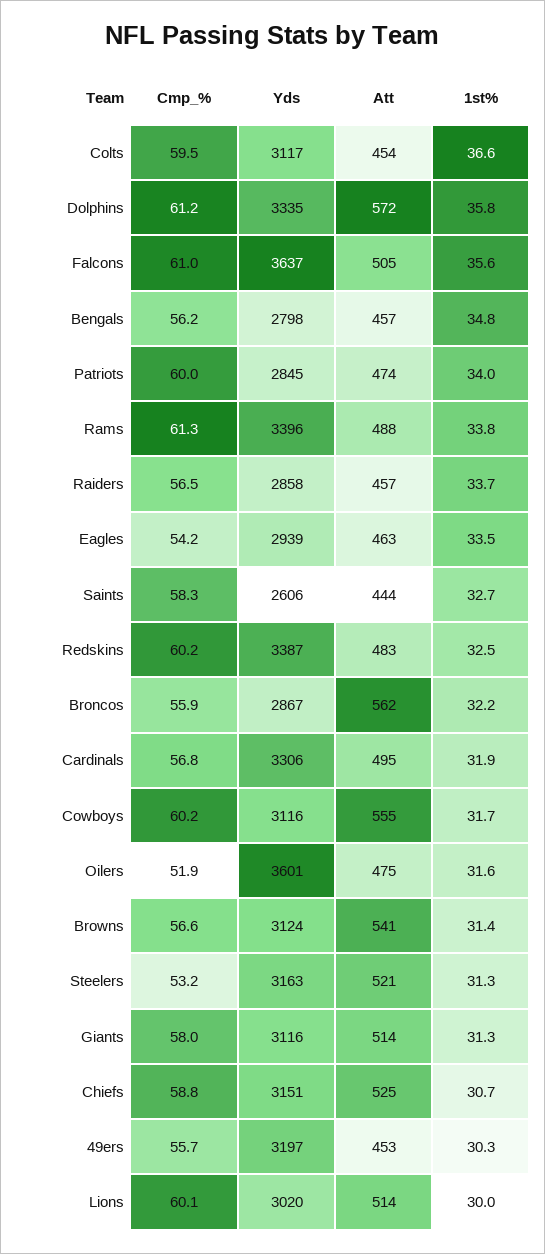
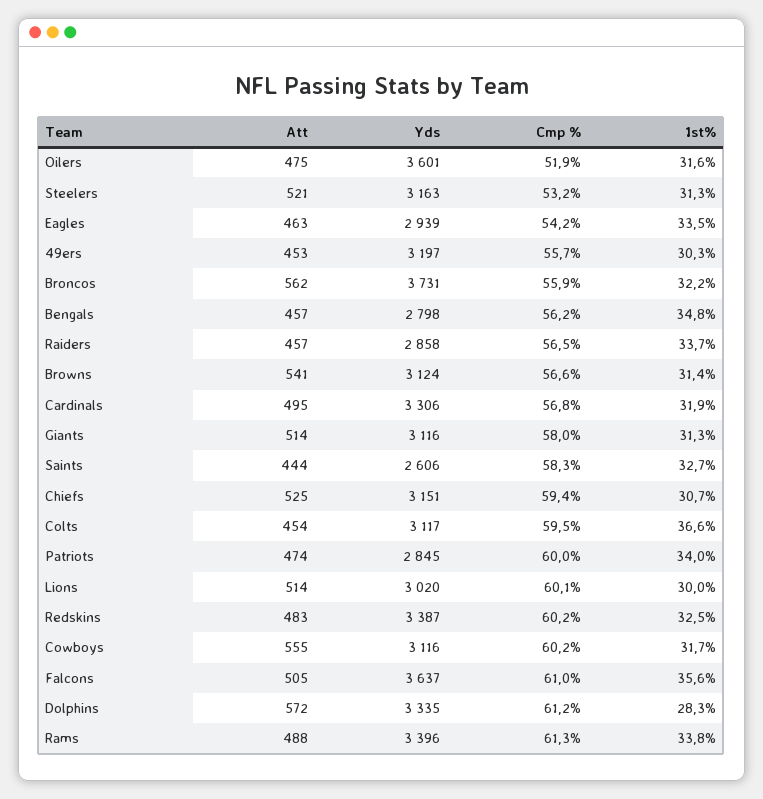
  {
    "Cmp_%": {
      "Colts": 59.5,
      "Dolphins": 61.2,
      "Falcons": 61,
      "Bengals": 56.2,
      "Patriots": 60,
      "Rams": 61.3,
      "Raiders": 56.5,
      "Eagles": 54.2,
      "Saints": 58.3,
      "Redskins": 60.2,
      "Broncos": 55.9,
      "Cardinals": 56.8,
      "Cowboys": 60.2,
      "Oilers": 51.9,
      "Browns": 56.6,
      "Steelers": 53.2,
      "Giants": 58,
-     "Chiefs": 58.8,
+     "Chiefs": 59.4,
      "49ers": 55.7,
      "Lions": 60.1
    },
    "Yds": {
      "Colts": 3117,
      "Dolphins": 3335,
      "Falcons": 3637,
      "Bengals": 2798,
      "Patriots": 2845,
      "Rams": 3396,
      "Raiders": 2858,
      "Eagles": 2939,
      "Saints": 2606,
      "Redskins": 3387,
-     "Broncos": 2867,
+     "Broncos": 3731,
      "Cardinals": 3306,
      "Cowboys": 3116,
      "Oilers": 3601,
      "Browns": 3124,
      "Steelers": 3163,
      "Giants": 3116,
      "Chiefs": 3151,
      "49ers": 3197,
      "Lions": 3020
    },
    "Att": {
      "Colts": 454,
      "Dolphins": 572,
      "Falcons": 505,
      "Bengals": 457,
      "Patriots": 474,
      "Rams": 488,
      "Raiders": 457,
      "Eagles": 463,
      "Saints": 444,
      "Redskins": 483,
      "Broncos": 562,
      "Cardinals": 495,
      "Cowboys": 555,
      "Oilers": 475,
      "Browns": 541,
      "Steelers": 521,
      "Giants": 514,
      "Chiefs": 525,
      "49ers": 453,
      "Lions": 514
    },
    "1st%": {
      "Colts": 36.6,
-     "Dolphins": 35.8,
+     "Dolphins": 28.3,
      "Falcons": 35.6,
      "Bengals": 34.8,
      "Patriots": 34,
      "Rams": 33.8,
      "Raiders": 33.7,
      "Eagles": 33.5,
      "Saints": 32.7,
      "Redskins": 32.5,
      "Broncos": 32.2,
      "Cardinals": 31.9,
      "Cowboys": 31.7,
      "Oilers": 31.6,
      "Browns": 31.4,
      "Steelers": 31.3,
      "Giants": 31.3,
      "Chiefs": 30.7,
      "49ers": 30.3,
      "Lions": 30
    }
  }

